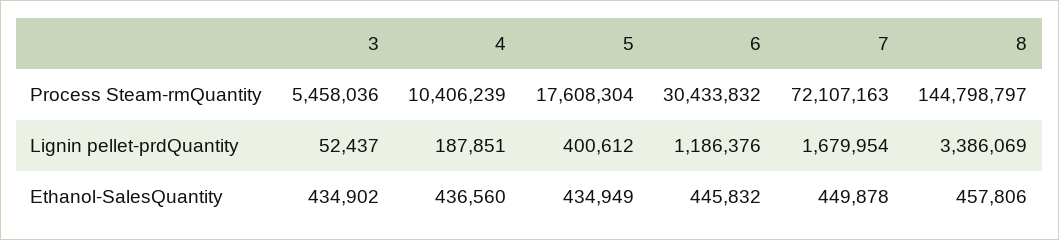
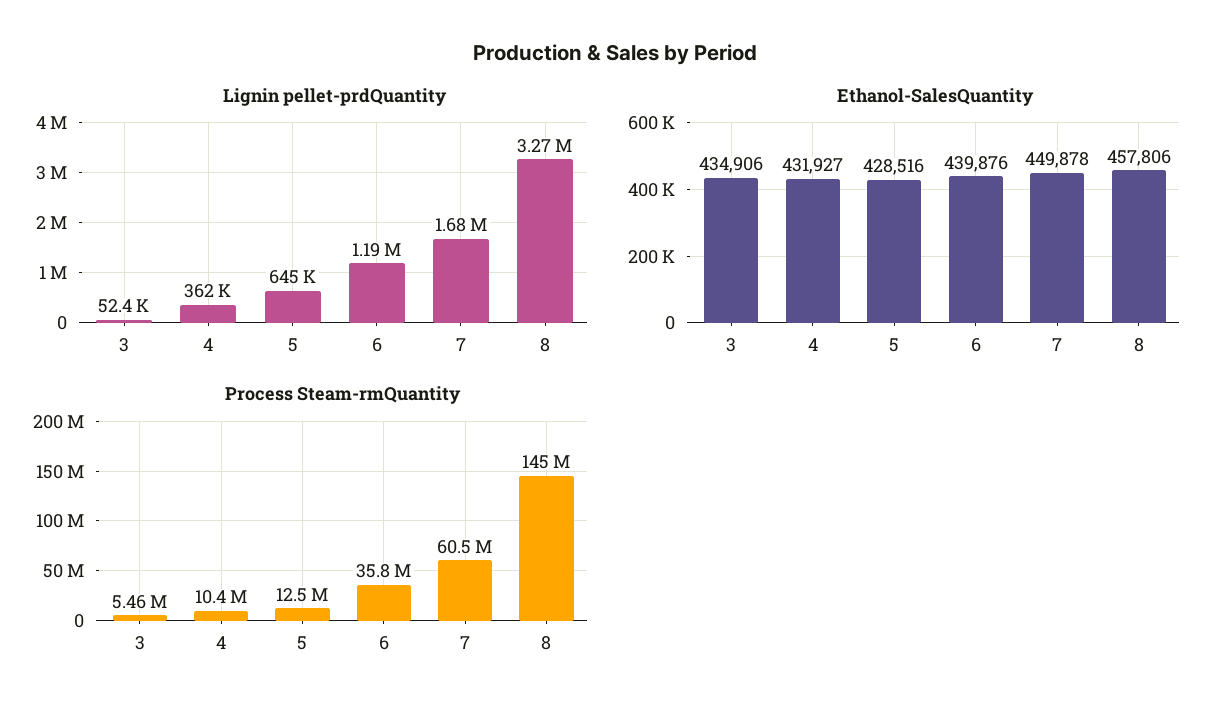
  {
    "Process Steam-rmQuantity": {
      "3": 5458036,
      "4": 10406239,
-     "5": 17608304,
+     "5": 12500000,
-     "6": 30433832,
+     "6": 35800000,
-     "7": 72107163,
+     "7": 60500000,
      "8": 144798797
    },
    "Lignin pellet-prdQuantity": {
      "3": 52437,
-     "4": 187851,
+     "4": 362000,
-     "5": 400612,
+     "5": 645000,
      "6": 1186376,
      "7": 1679954,
-     "8": 3386069
+     "8": 3270000
    },
    "Ethanol-SalesQuantity": {
-     "3": 434902,
+     "3": 434906,
-     "4": 436560,
+     "4": 431927,
-     "5": 434949,
+     "5": 428516,
-     "6": 445832,
+     "6": 439876,
      "7": 449878,
      "8": 457806
    }
  }

